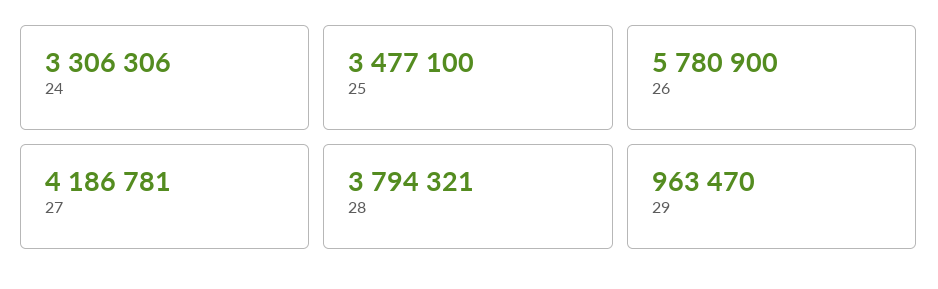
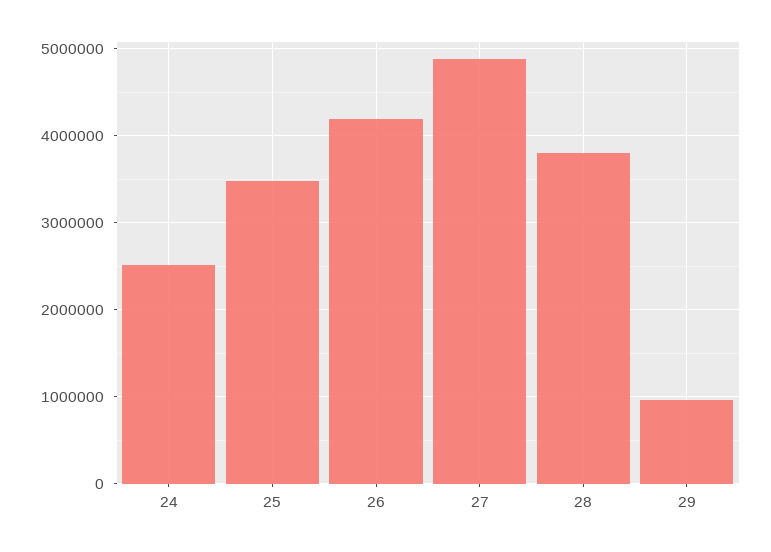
  {
-   "24": 3306306,
+   "24": 2500000,
    "25": 3477100,
-   "26": 5780900,
+   "26": 4200000,
-   "27": 4186781,
+   "27": 4900000,
    "28": 3794321,
    "29": 963470
  }

